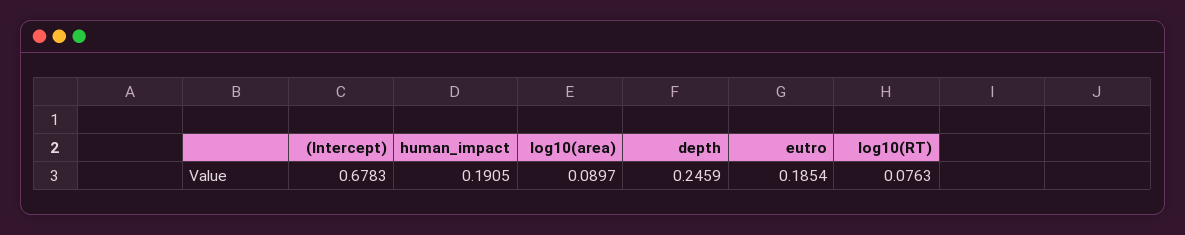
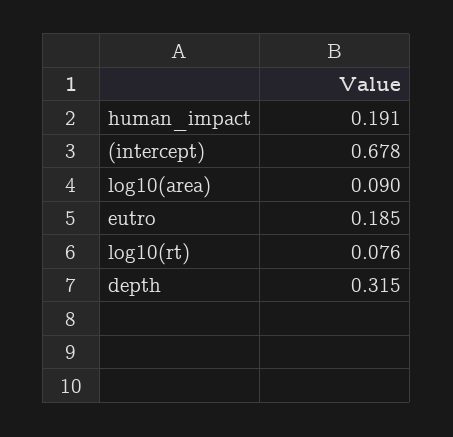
  {
    "(Intercept)": 0.6783,
    "human_impact": 0.1905,
    "log10(area)": 0.0897,
-   "depth": 0.2459,
+   "depth": 0.315,
    "eutro": 0.1854,
    "log10(RT)": 0.0763
  }

